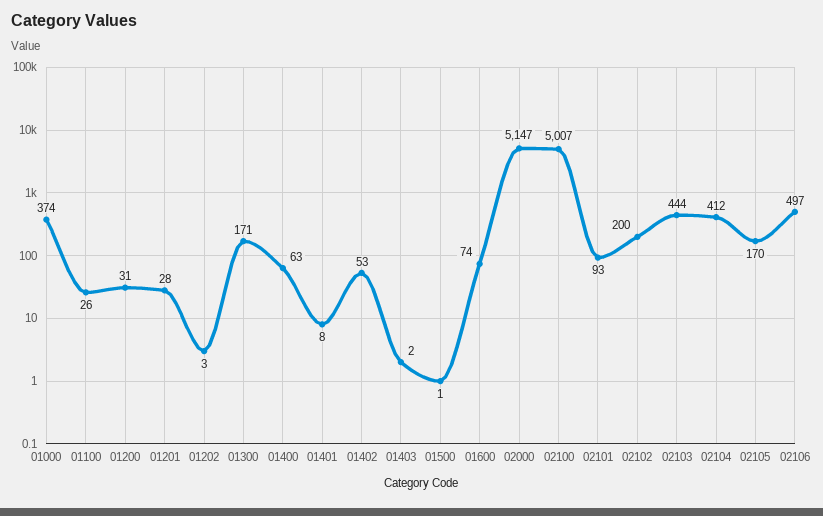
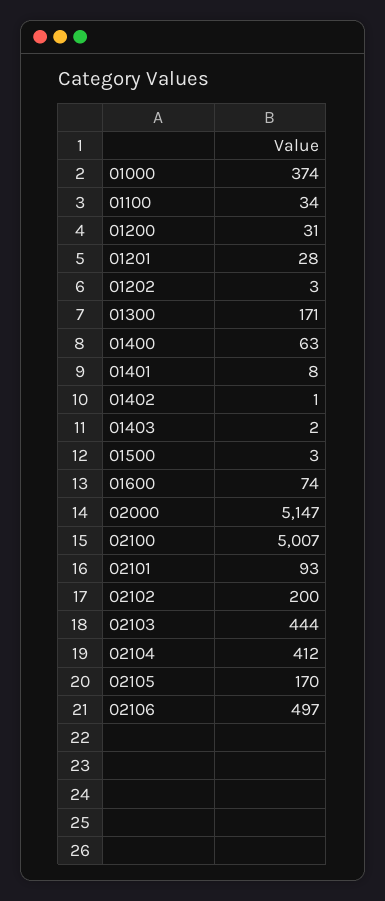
  {
    "01000": 374,
-   "01100": 26,
+   "01100": 34,
    "01200": 31,
    "01201": 28,
    "01202": 3,
    "01300": 171,
    "01400": 63,
    "01401": 8,
-   "01402": 53,
+   "01402": 1,
    "01403": 2,
-   "01500": 1,
+   "01500": 3,
    "01600": 74,
    "02000": 5147,
    "02100": 5007,
    "02101": 93,
    "02102": 200,
    "02103": 444,
    "02104": 412,
    "02105": 170,
    "02106": 497
  }

